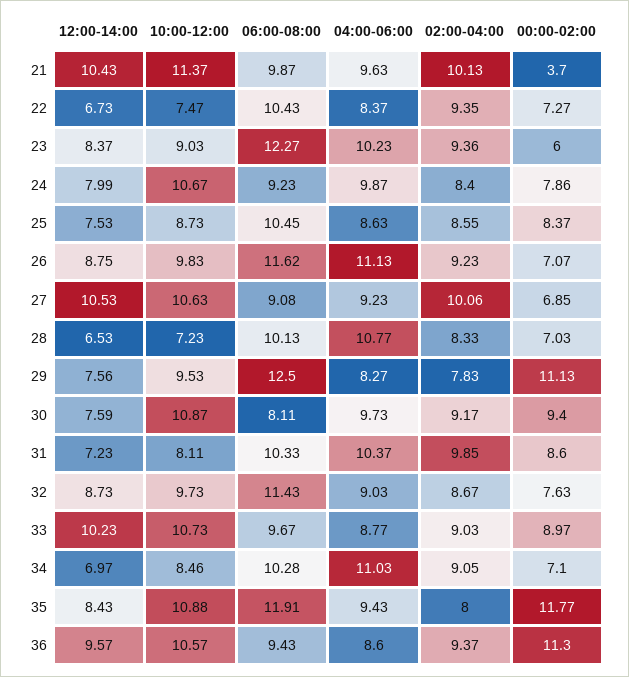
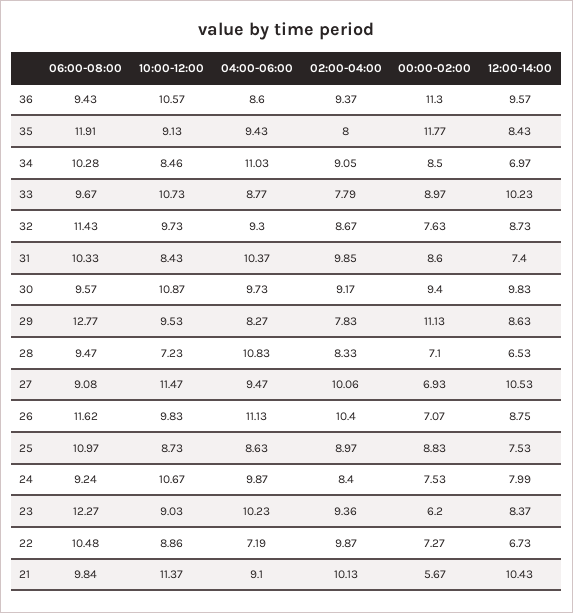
  {
    "12:00-14:00": {
      "21": 10.43,
      "22": 6.73,
      "23": 8.37,
      "24": 7.99,
      "25": 7.53,
      "26": 8.75,
      "27": 10.53,
      "28": 6.53,
-     "29": 7.56,
+     "29": 8.63,
-     "30": 7.59,
+     "30": 9.83,
-     "31": 7.23,
+     "31": 7.4,
      "32": 8.73,
      "33": 10.23,
      "34": 6.97,
      "35": 8.43,
      "36": 9.57
    },
    "10:00-12:00": {
      "21": 11.37,
-     "22": 7.47,
+     "22": 8.86,
      "23": 9.03,
      "24": 10.67,
      "25": 8.73,
      "26": 9.83,
-     "27": 10.63,
+     "27": 11.47,
      "28": 7.23,
      "29": 9.53,
      "30": 10.87,
-     "31": 8.11,
+     "31": 8.43,
      "32": 9.73,
      "33": 10.73,
      "34": 8.46,
-     "35": 10.88,
+     "35": 9.13,
      "36": 10.57
    },
    "06:00-08:00": {
-     "21": 9.87,
+     "21": 9.84,
-     "22": 10.43,
+     "22": 10.48,
      "23": 12.27,
-     "24": 9.23,
+     "24": 9.24,
-     "25": 10.45,
+     "25": 10.97,
      "26": 11.62,
      "27": 9.08,
-     "28": 10.13,
+     "28": 9.47,
-     "29": 12.5,
+     "29": 12.77,
-     "30": 8.11,
+     "30": 9.57,
      "31": 10.33,
      "32": 11.43,
      "33": 9.67,
      "34": 10.28,
      "35": 11.91,
      "36": 9.43
    },
    "04:00-06:00": {
-     "21": 9.63,
+     "21": 9.1,
-     "22": 8.37,
+     "22": 7.19,
      "23": 10.23,
      "24": 9.87,
      "25": 8.63,
      "26": 11.13,
-     "27": 9.23,
+     "27": 9.47,
-     "28": 10.77,
+     "28": 10.83,
      "29": 8.27,
      "30": 9.73,
      "31": 10.37,
-     "32": 9.03,
+     "32": 9.3,
      "33": 8.77,
      "34": 11.03,
      "35": 9.43,
      "36": 8.6
    },
    "02:00-04:00": {
      "21": 10.13,
-     "22": 9.35,
+     "22": 9.87,
      "23": 9.36,
      "24": 8.4,
-     "25": 8.55,
+     "25": 8.97,
-     "26": 9.23,
+     "26": 10.4,
      "27": 10.06,
      "28": 8.33,
      "29": 7.83,
      "30": 9.17,
      "31": 9.85,
      "32": 8.67,
-     "33": 9.03,
+     "33": 7.79,
      "34": 9.05,
      "35": 8,
      "36": 9.37
    },
    "00:00-02:00": {
-     "21": 3.7,
+     "21": 5.67,
      "22": 7.27,
-     "23": 6,
+     "23": 6.2,
-     "24": 7.86,
+     "24": 7.53,
-     "25": 8.37,
+     "25": 8.83,
      "26": 7.07,
-     "27": 6.85,
+     "27": 6.93,
-     "28": 7.03,
+     "28": 7.1,
      "29": 11.13,
      "30": 9.4,
      "31": 8.6,
      "32": 7.63,
      "33": 8.97,
-     "34": 7.1,
+     "34": 8.5,
      "35": 11.77,
      "36": 11.3
    }
  }

